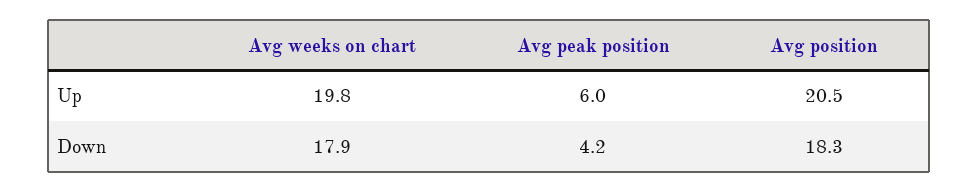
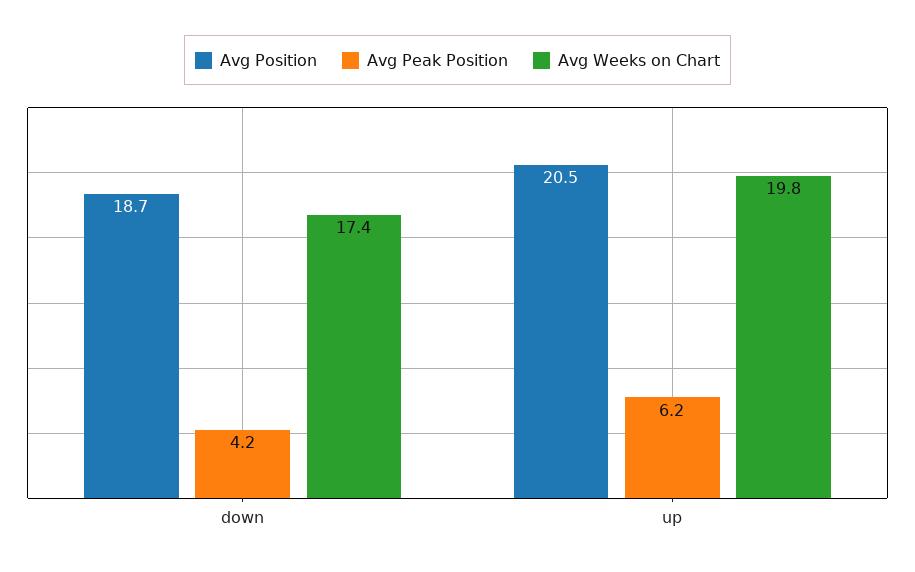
  {
    "Avg weeks on chart": {
      "Up": 19.8,
-     "Down": 17.9
+     "Down": 17.4
    },
    "Avg peak position": {
-     "Up": 6,
+     "Up": 6.2,
      "Down": 4.2
    },
    "Avg position": {
      "Up": 20.5,
-     "Down": 18.3
+     "Down": 18.7
    }
  }

